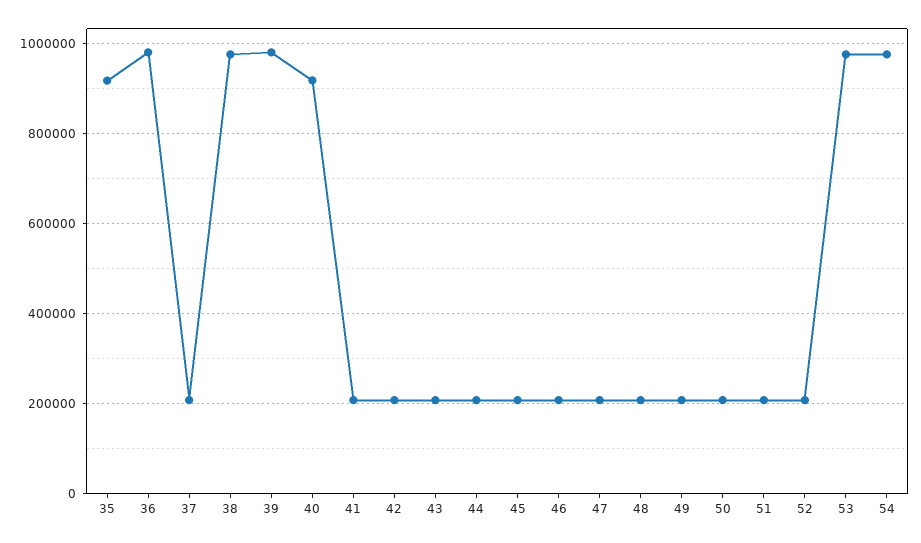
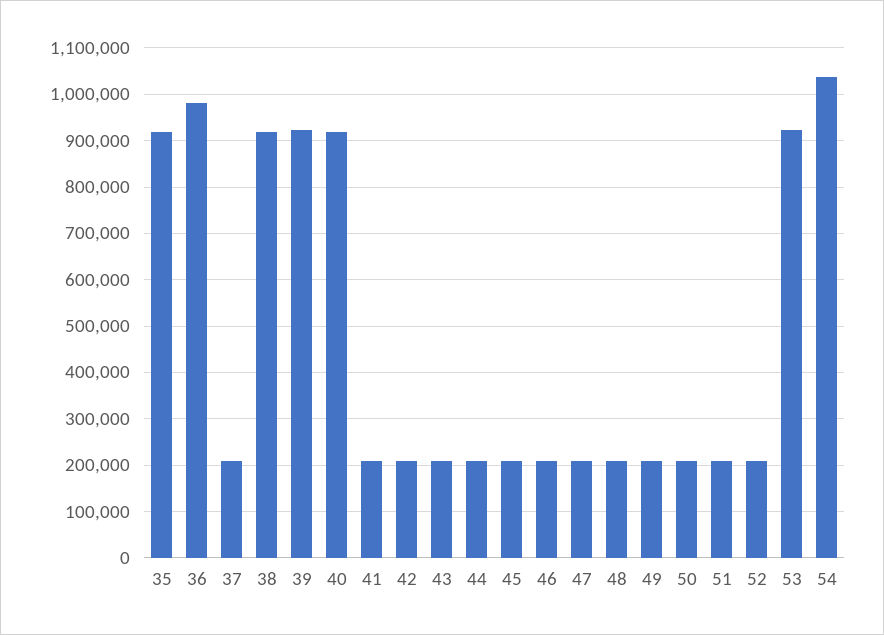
  {
    "35": 920000,
    "36": 980000,
    "37": 200000,
-   "38": 980000,
+   "38": 920000,
-   "39": 980000,
+   "39": 920000,
    "40": 920000,
    "41": 200000,
    "42": 200000,
    "43": 200000,
    "44": 200000,
    "45": 200000,
    "46": 200000,
    "47": 200000,
    "48": 200000,
    "49": 200000,
    "50": 200000,
    "51": 200000,
    "52": 200000,
-   "53": 980000,
+   "53": 920000,
-   "54": 980000
+   "54": 1040000
  }

